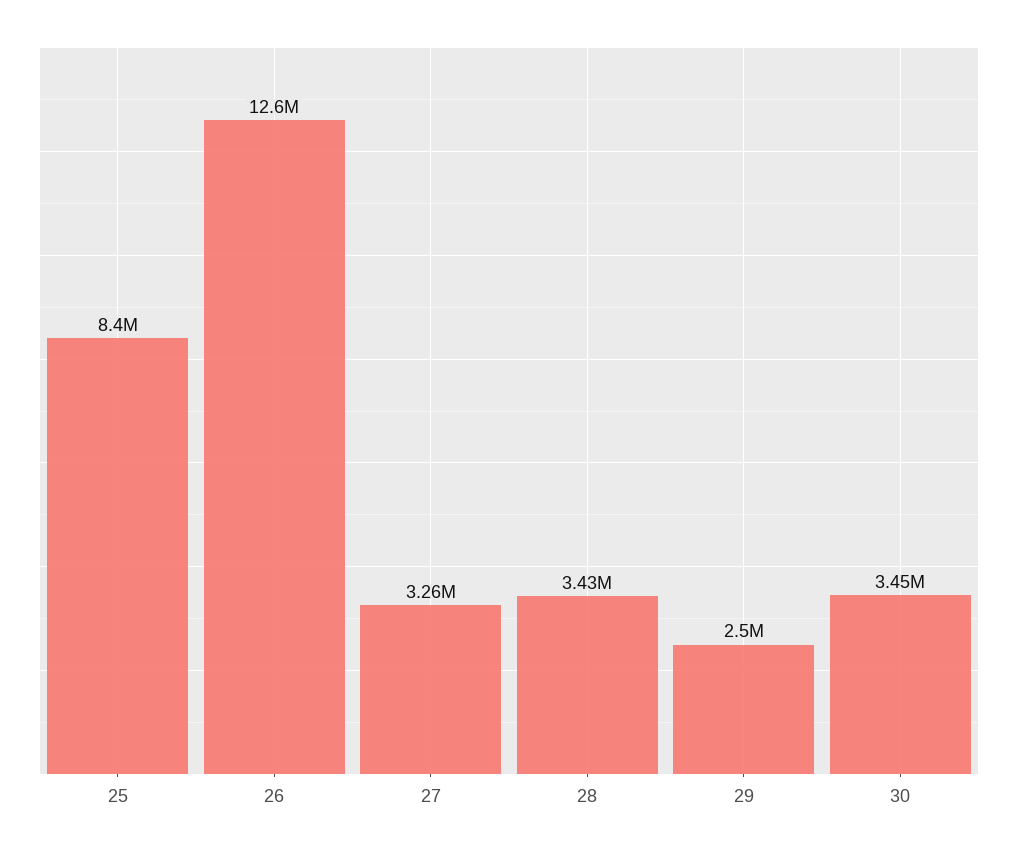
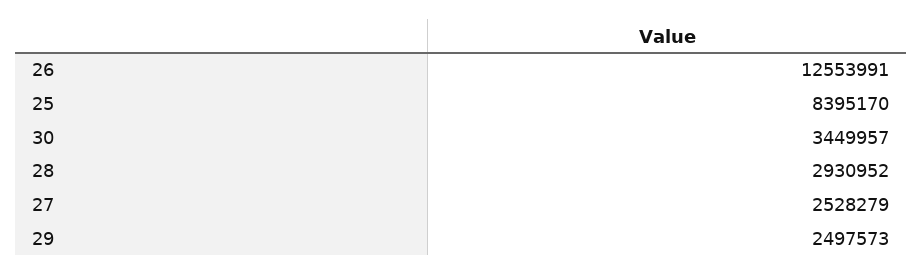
  {
    "25": 8395170,
    "26": 12553991,
-   "27": 3260000,
+   "27": 2528279,
-   "28": 3430000,
+   "28": 2930952,
    "29": 2497573,
    "30": 3449957
  }

